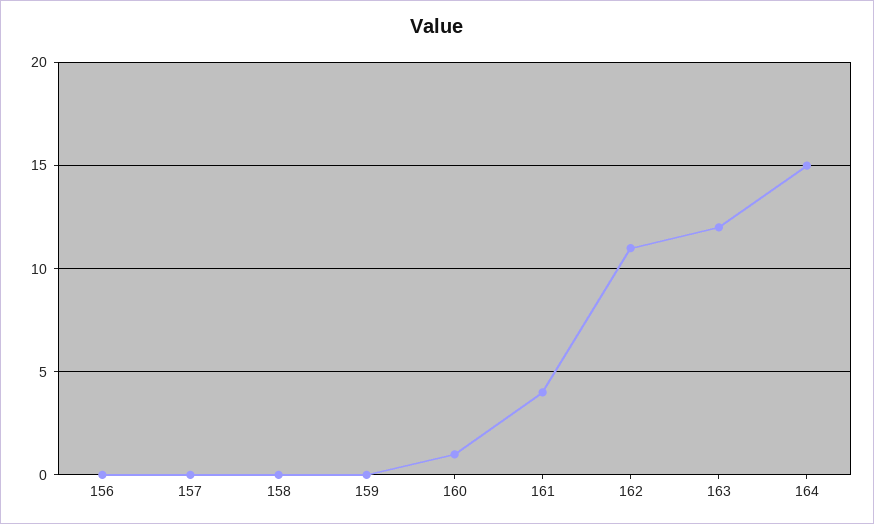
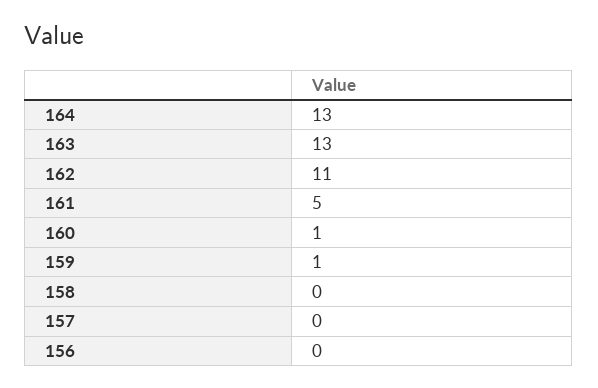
  {
    "156": 0,
    "157": 0,
    "158": 0,
-   "159": 0,
+   "159": 1,
    "160": 1,
-   "161": 4,
+   "161": 5,
    "162": 11,
-   "163": 12,
+   "163": 13,
-   "164": 15
+   "164": 13
  }

